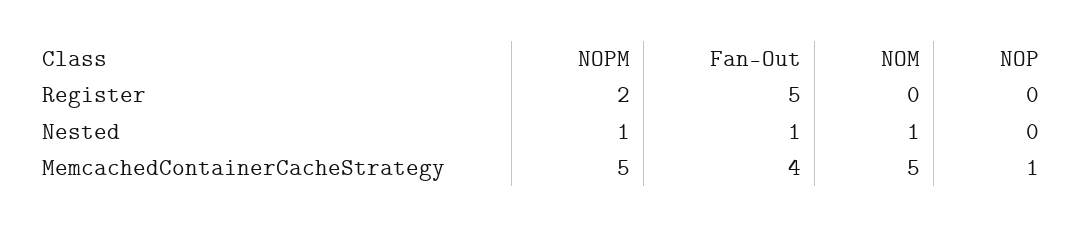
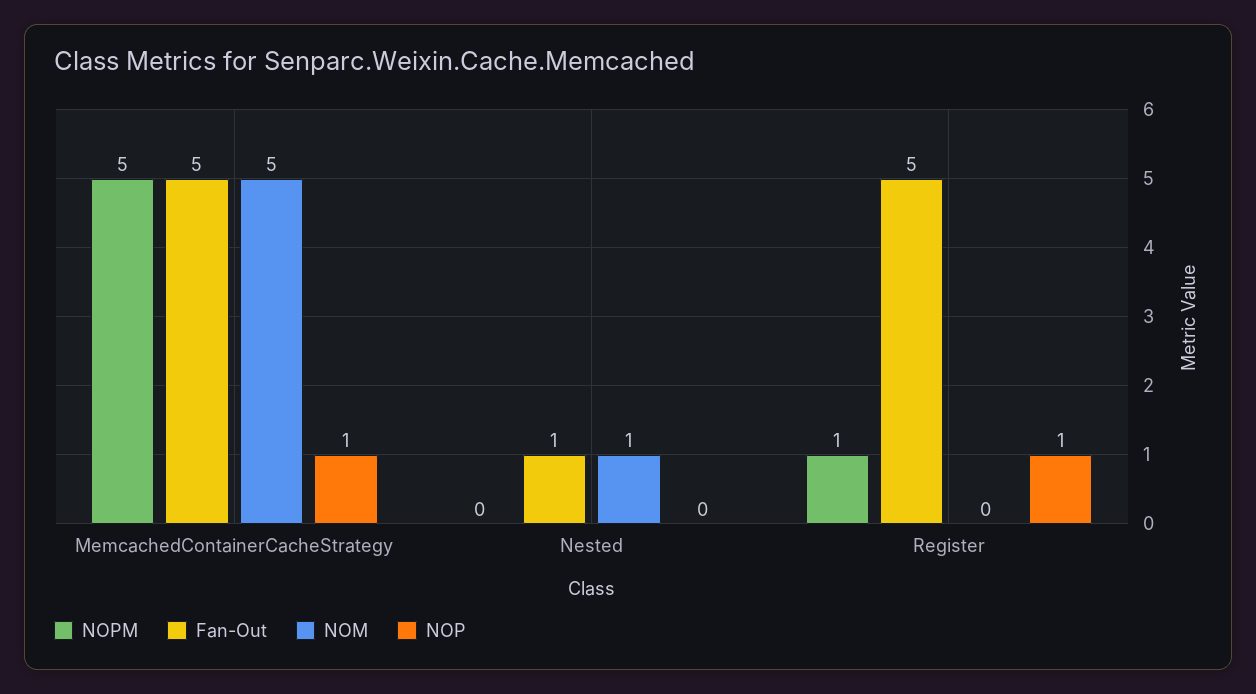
  {
    "NOPM": {
-     "Register": 2,
+     "Register": 1,
-     "Nested": 1,
+     "Nested": 0,
      "MemcachedContainerCacheStrategy": 5
    },
    "Fan-Out": {
      "Register": 5,
      "Nested": 1,
-     "MemcachedContainerCacheStrategy": 4
+     "MemcachedContainerCacheStrategy": 5
    },
    "NOM": {
      "Register": 0,
      "Nested": 1,
      "MemcachedContainerCacheStrategy": 5
    },
    "NOP": {
-     "Register": 0,
+     "Register": 1,
      "Nested": 0,
      "MemcachedContainerCacheStrategy": 1
    }
  }

